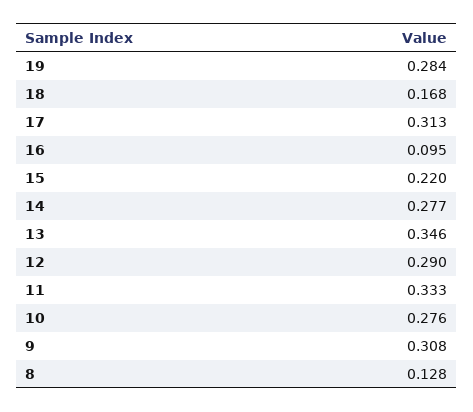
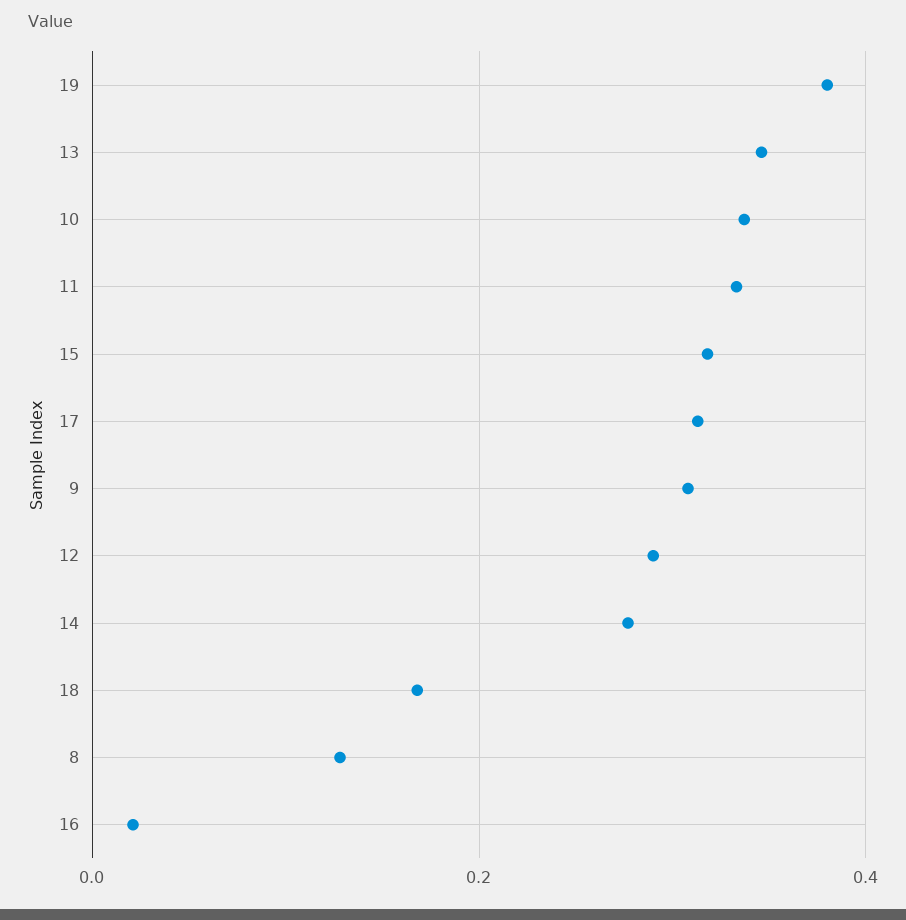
  {
-   "19": 0.284,
+   "19": 0.38,
    "18": 0.168,
    "17": 0.313,
-   "16": 0.095,
+   "16": 0.02,
-   "15": 0.22,
+   "15": 0.32,
    "14": 0.277,
    "13": 0.346,
    "12": 0.29,
    "11": 0.333,
-   "10": 0.276,
+   "10": 0.34,
    "9": 0.308,
    "8": 0.128
  }

